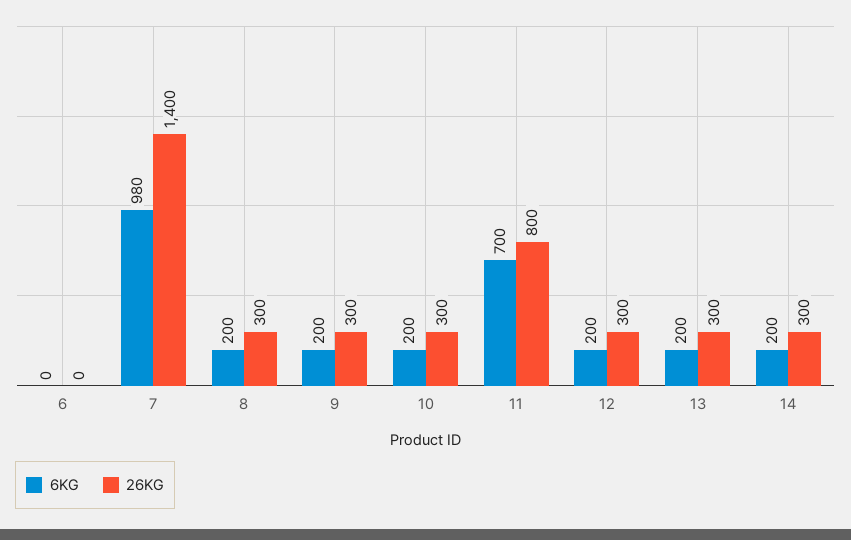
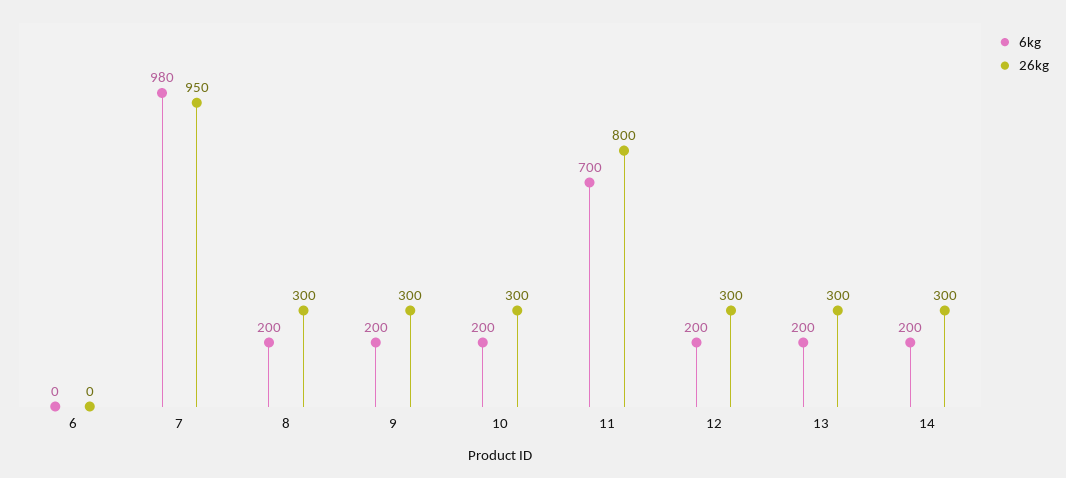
  {
    "6KG": {
      "6": 0,
      "7": 980,
      "8": 200,
      "9": 200,
      "10": 200,
      "11": 700,
      "12": 200,
      "13": 200,
      "14": 200
    },
    "26KG": {
      "6": 0,
-     "7": 1400,
+     "7": 950,
      "8": 300,
      "9": 300,
      "10": 300,
      "11": 800,
      "12": 300,
      "13": 300,
      "14": 300
    }
  }

